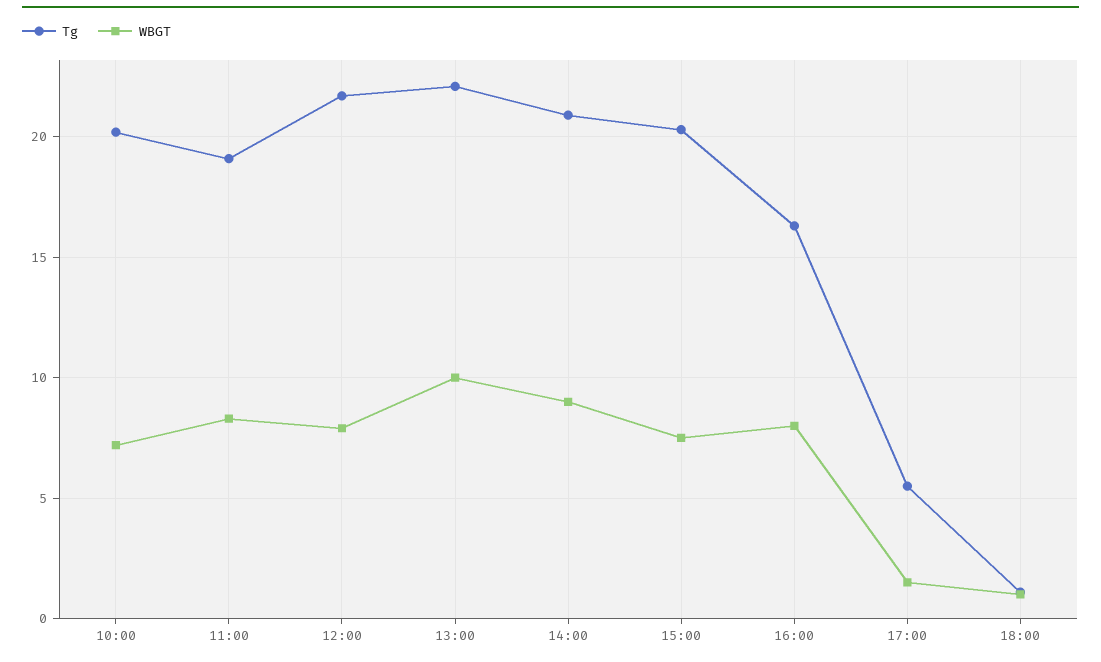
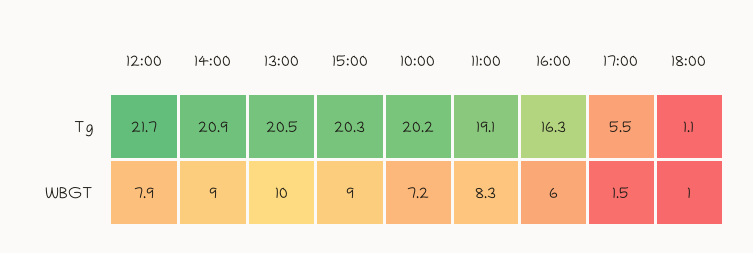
  {
    "Tg": {
      "10:00": 20.2,
      "11:00": 19.1,
      "12:00": 21.7,
-     "13:00": 22,
+     "13:00": 20.5,
      "14:00": 20.9,
      "15:00": 20.3,
      "16:00": 16.3,
      "17:00": 5.5,
      "18:00": 1.1
    },
    "WBGT": {
      "10:00": 7.2,
      "11:00": 8.3,
      "12:00": 7.9,
      "13:00": 10,
      "14:00": 9,
-     "15:00": 7.5,
+     "15:00": 9,
-     "16:00": 8,
+     "16:00": 6,
      "17:00": 1.5,
      "18:00": 1
    }
  }

